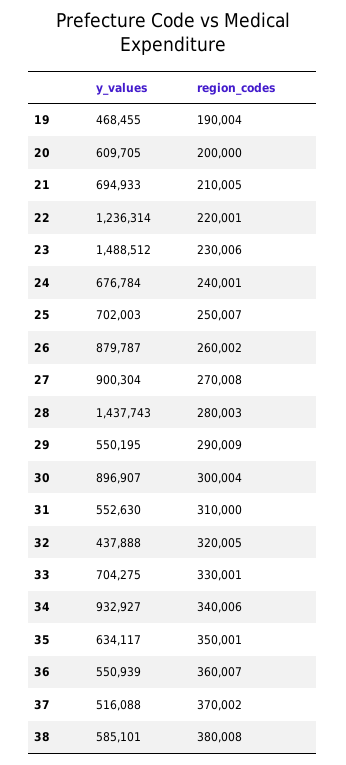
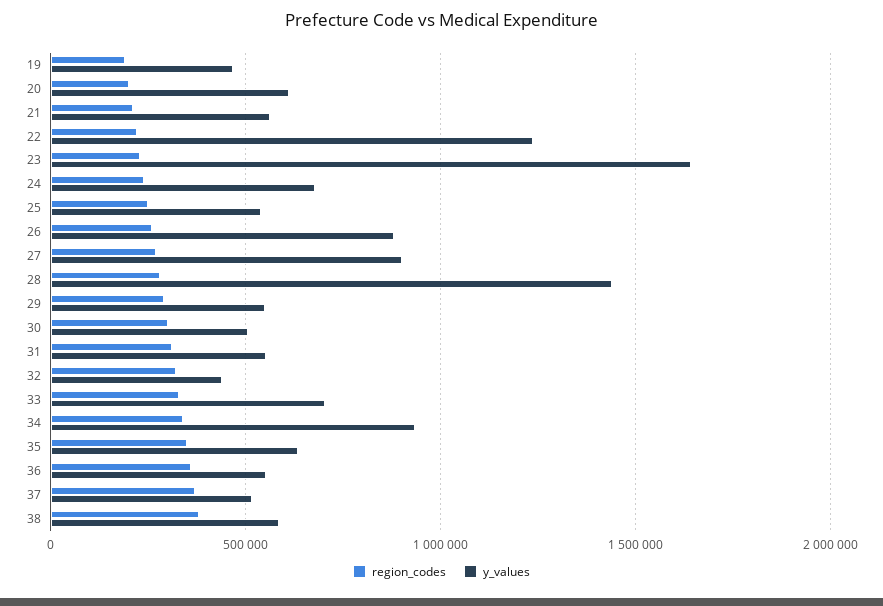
  {
    "y_values": {
      "19": 468455,
      "20": 609705,
-     "21": 694933,
+     "21": 550000,
      "22": 1236314,
-     "23": 1488512,
+     "23": 1650000,
      "24": 676784,
-     "25": 702003,
+     "25": 550000,
      "26": 879787,
      "27": 900304,
      "28": 1437743,
      "29": 550195,
-     "30": 896907,
+     "30": 500000,
      "31": 552630,
      "32": 437888,
      "33": 704275,
      "34": 932927,
      "35": 634117,
      "36": 550939,
      "37": 516088,
      "38": 585101
    },
    "region_codes": {
      "19": 190004,
      "20": 200000,
      "21": 210005,
      "22": 220001,
      "23": 230006,
      "24": 240001,
      "25": 250007,
      "26": 260002,
      "27": 270008,
      "28": 280003,
      "29": 290009,
      "30": 300004,
      "31": 310000,
      "32": 320005,
      "33": 330001,
      "34": 340006,
      "35": 350001,
      "36": 360007,
      "37": 370002,
      "38": 380008
    }
  }

